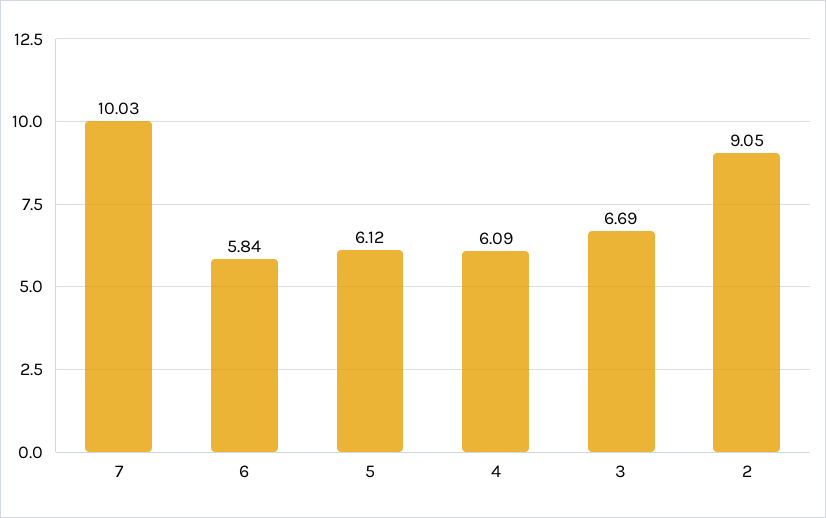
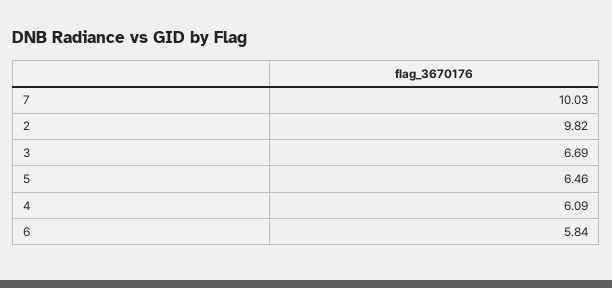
  {
    "7": 10.03,
    "6": 5.84,
-   "5": 6.12,
+   "5": 6.46,
    "4": 6.09,
    "3": 6.69,
-   "2": 9.05
+   "2": 9.82
  }

